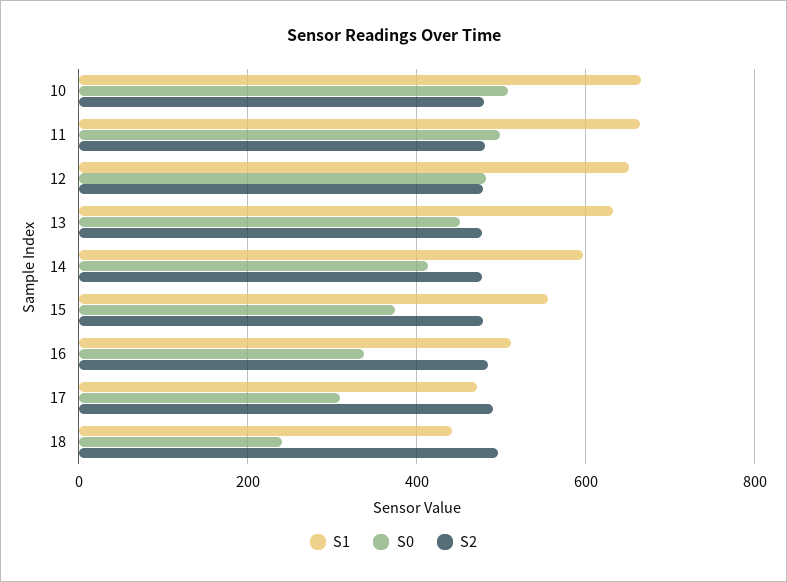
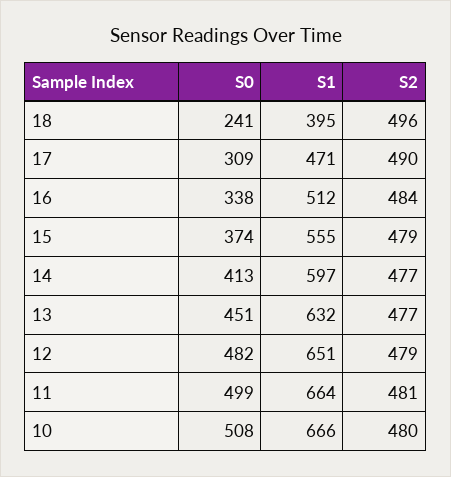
  {
    "S1": {
      "10": 666,
      "11": 664,
      "12": 651,
      "13": 632,
      "14": 597,
      "15": 555,
      "16": 512,
      "17": 471,
-     "18": 440
+     "18": 395
    },
    "S0": {
      "10": 508,
      "11": 499,
      "12": 482,
      "13": 451,
      "14": 413,
      "15": 374,
      "16": 338,
      "17": 309,
      "18": 241
    },
    "S2": {
      "10": 480,
      "11": 481,
      "12": 479,
      "13": 477,
      "14": 477,
      "15": 479,
      "16": 484,
      "17": 490,
      "18": 496
    }
  }

